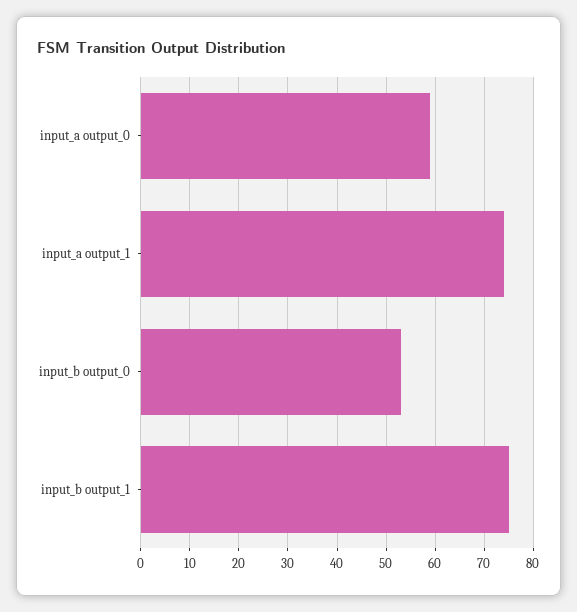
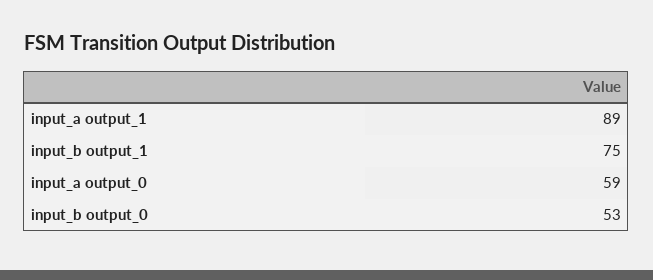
  {
    "input_a output_0": 59,
-   "input_a output_1": 75,
+   "input_a output_1": 89,
    "input_b output_0": 53,
    "input_b output_1": 75
  }

